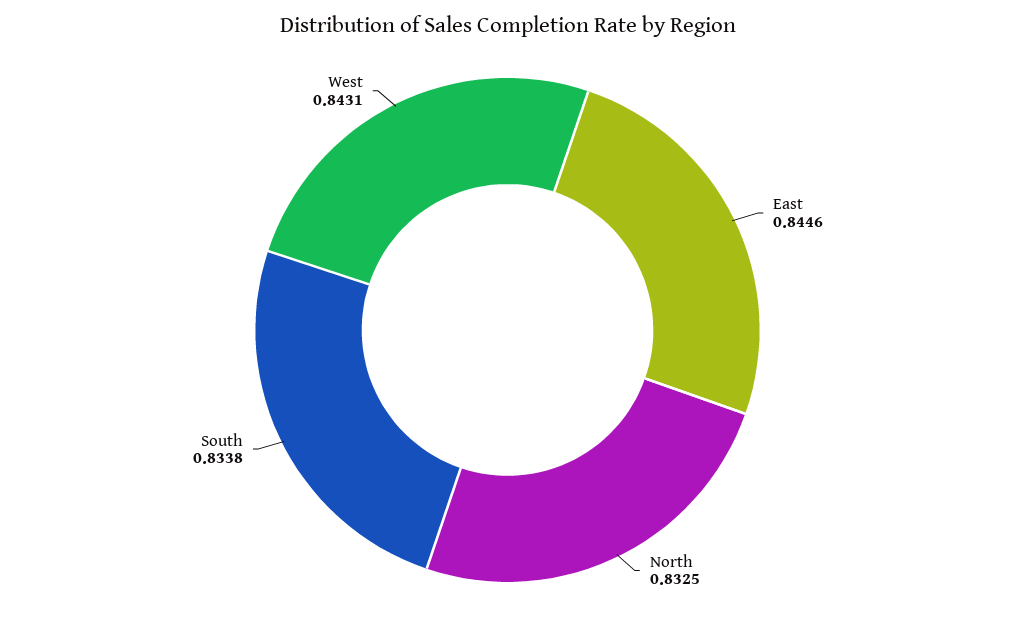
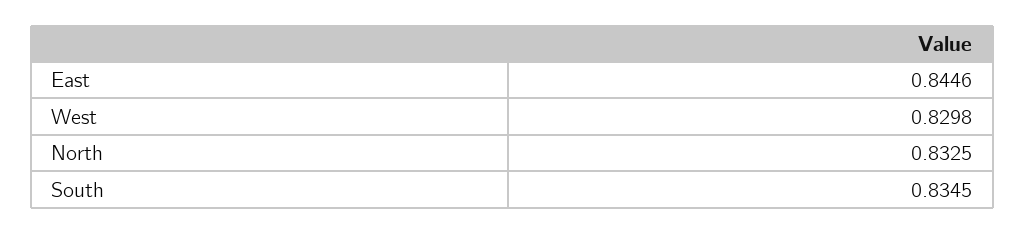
  {
    "East": 0.8446,
    "North": 0.8325,
-   "South": 0.8338,
+   "South": 0.8345,
-   "West": 0.8431
+   "West": 0.8298
  }

